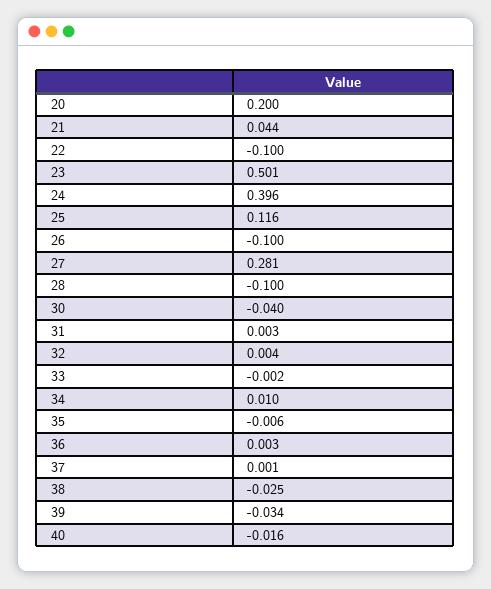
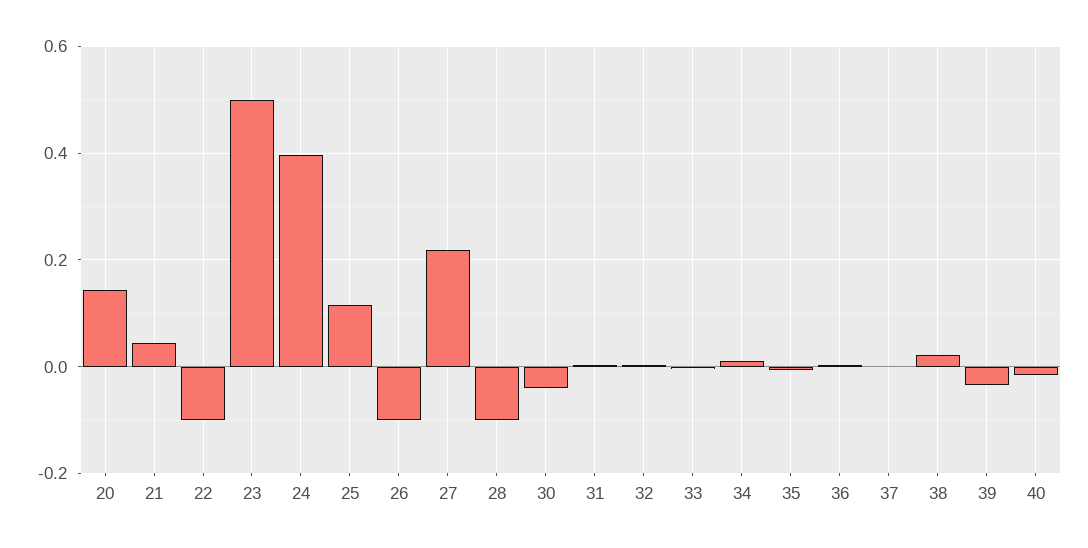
  {
-   "20": 0.2,
+   "20": 0.14,
    "21": 0.044,
    "22": -0.1,
    "23": 0.501,
    "24": 0.396,
    "25": 0.116,
    "26": -0.1,
-   "27": 0.281,
+   "27": 0.22,
    "28": -0.1,
    "30": -0.04,
    "31": 0.003,
    "32": 0.004,
    "33": -0.002,
    "34": 0.01,
    "35": -0.006,
    "36": 0.003,
    "37": 0.001,
-   "38": -0.025,
+   "38": 0.02,
    "39": -0.034,
    "40": -0.016
  }

